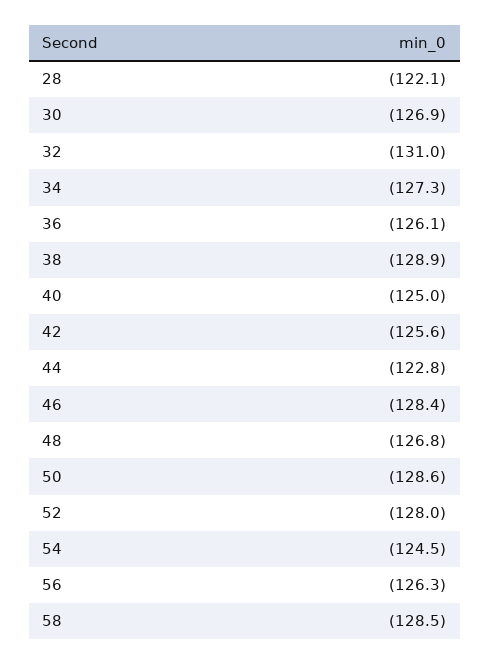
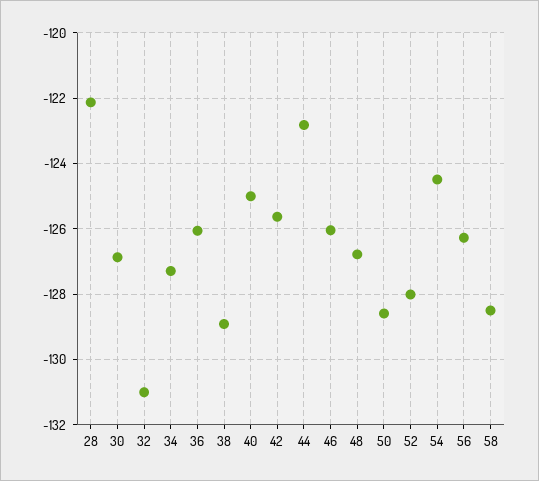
  {
    "28": -122.1,
    "30": -126.9,
    "32": -131,
    "34": -127.3,
    "36": -126.1,
    "38": -128.9,
    "40": -125,
    "42": -125.6,
    "44": -122.8,
-   "46": -128.4,
+   "46": -126,
    "48": -126.8,
    "50": -128.6,
    "52": -128,
    "54": -124.5,
    "56": -126.3,
    "58": -128.5
  }

